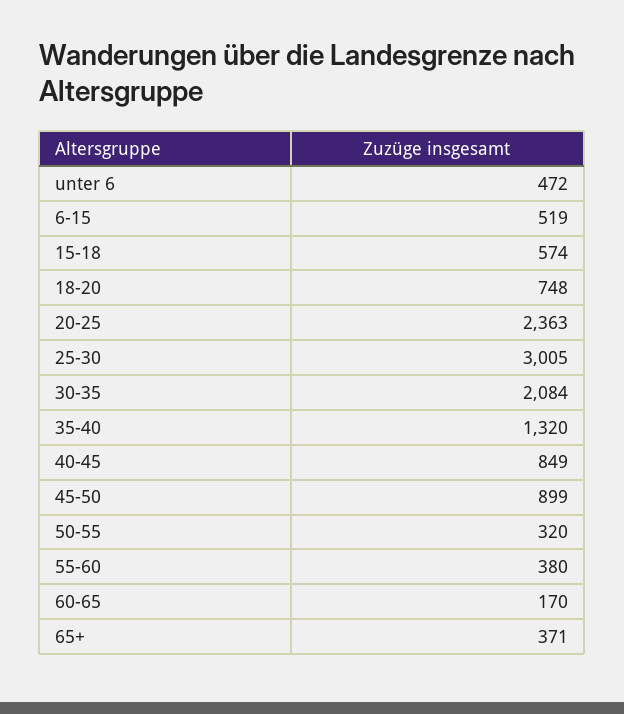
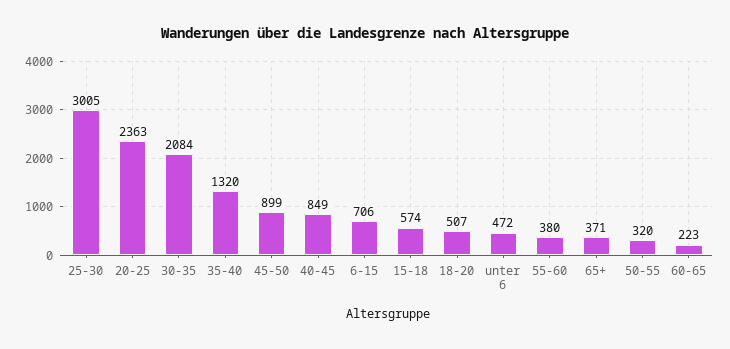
  {
    "unter 6": 472,
-   "6-15": 519,
+   "6-15": 706,
    "15-18": 574,
-   "18-20": 748,
+   "18-20": 507,
    "20-25": 2363,
    "25-30": 3005,
    "30-35": 2084,
    "35-40": 1320,
    "40-45": 849,
    "45-50": 899,
    "50-55": 320,
    "55-60": 380,
-   "60-65": 170,
+   "60-65": 223,
    "65+": 371
  }

